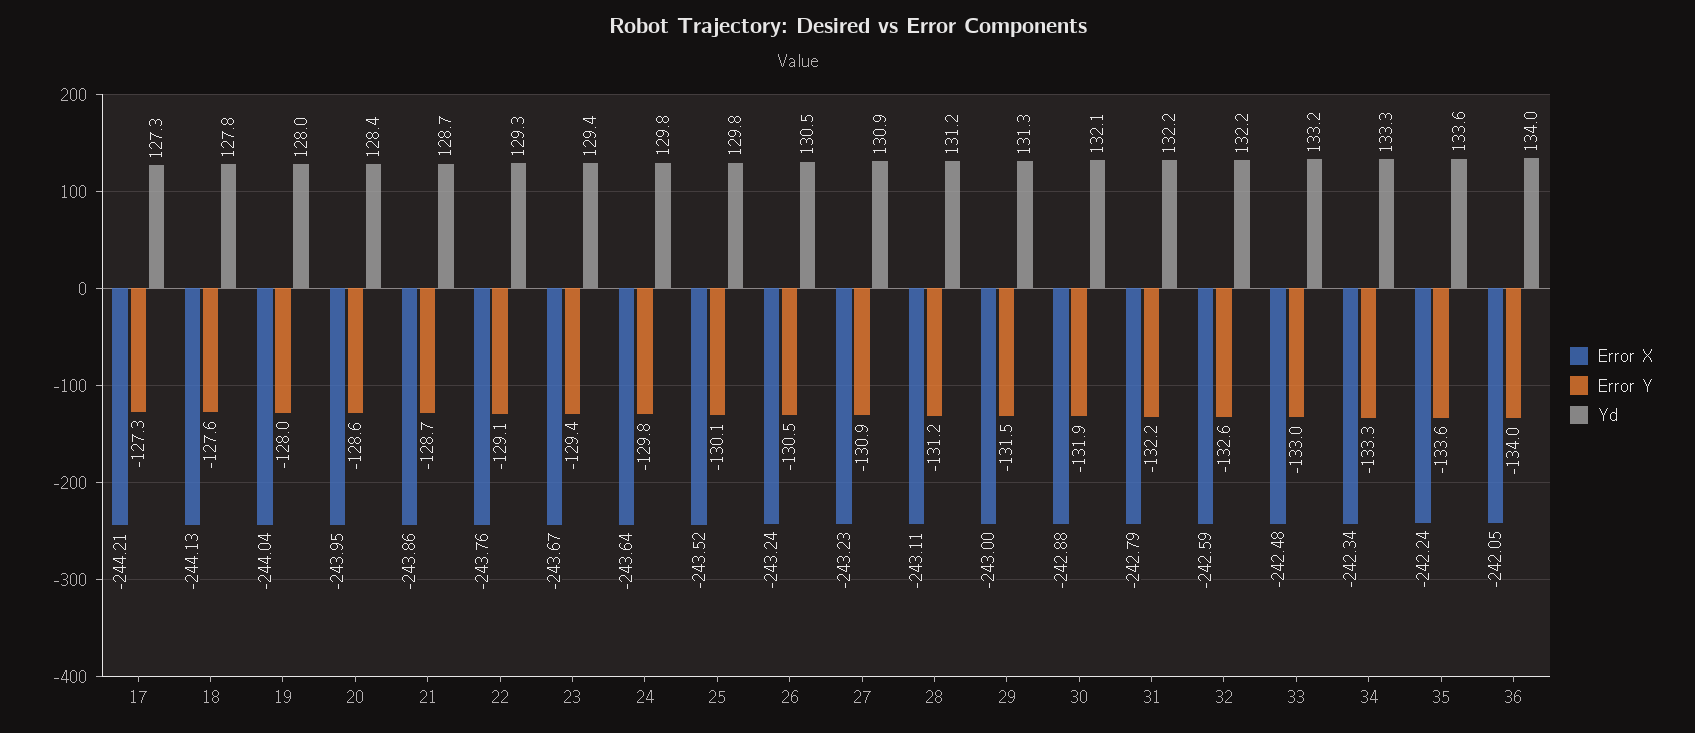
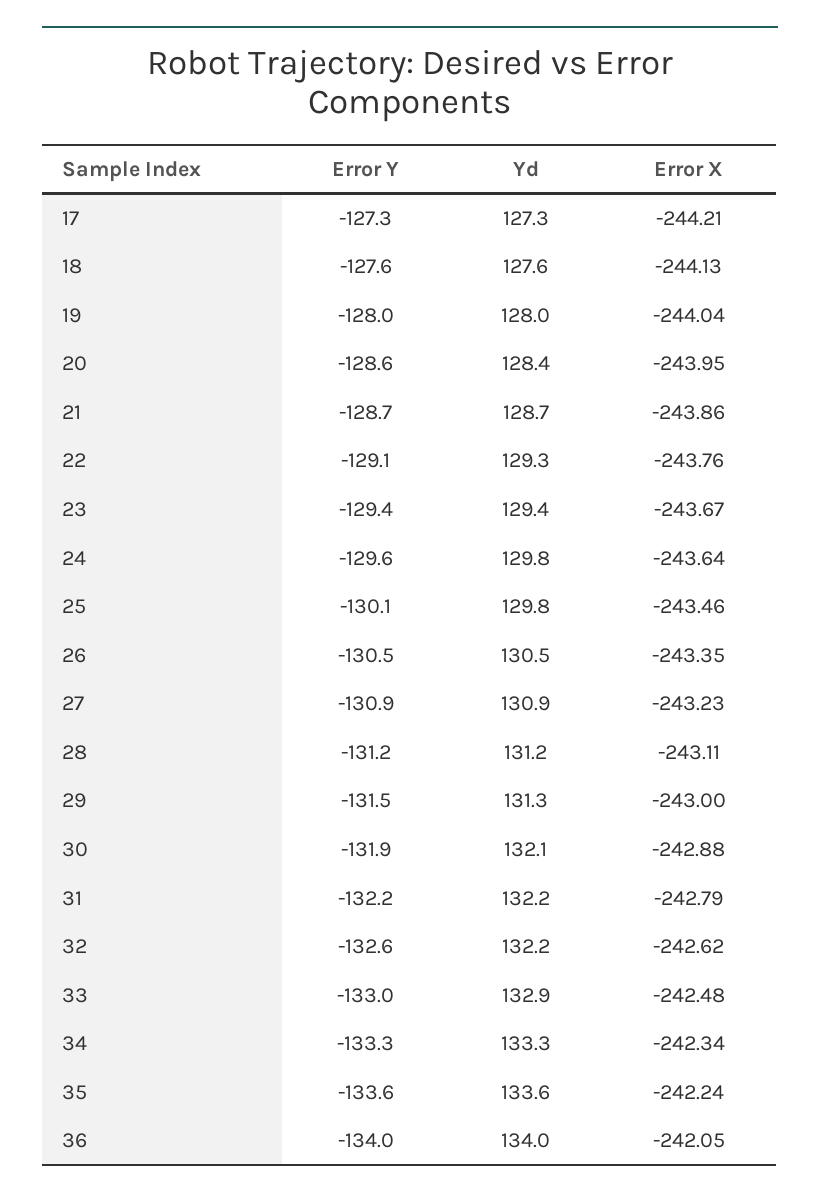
  {
    "Error X": {
      "17": -244.21,
      "18": -244.13,
      "19": -244.04,
      "20": -243.95,
      "21": -243.86,
      "22": -243.76,
      "23": -243.67,
      "24": -243.64,
-     "25": -243.52,
+     "25": -243.46,
-     "26": -243.24,
+     "26": -243.35,
      "27": -243.23,
      "28": -243.11,
      "29": -243,
      "30": -242.88,
      "31": -242.79,
-     "32": -242.59,
+     "32": -242.62,
      "33": -242.48,
      "34": -242.34,
      "35": -242.24,
      "36": -242.05
    },
    "Error Y": {
      "17": -127.3,
      "18": -127.6,
      "19": -128,
      "20": -128.6,
      "21": -128.7,
      "22": -129.1,
      "23": -129.4,
-     "24": -129.8,
+     "24": -129.6,
      "25": -130.1,
      "26": -130.5,
      "27": -130.9,
      "28": -131.2,
      "29": -131.5,
      "30": -131.9,
      "31": -132.2,
      "32": -132.6,
      "33": -133,
      "34": -133.3,
      "35": -133.6,
      "36": -134
    },
    "Yd": {
      "17": 127.3,
-     "18": 127.8,
+     "18": 127.6,
      "19": 128,
      "20": 128.4,
      "21": 128.7,
      "22": 129.3,
      "23": 129.4,
      "24": 129.8,
      "25": 129.8,
      "26": 130.5,
      "27": 130.9,
      "28": 131.2,
      "29": 131.3,
      "30": 132.1,
      "31": 132.2,
      "32": 132.2,
-     "33": 133.2,
+     "33": 132.9,
      "34": 133.3,
      "35": 133.6,
      "36": 134
    }
  }

